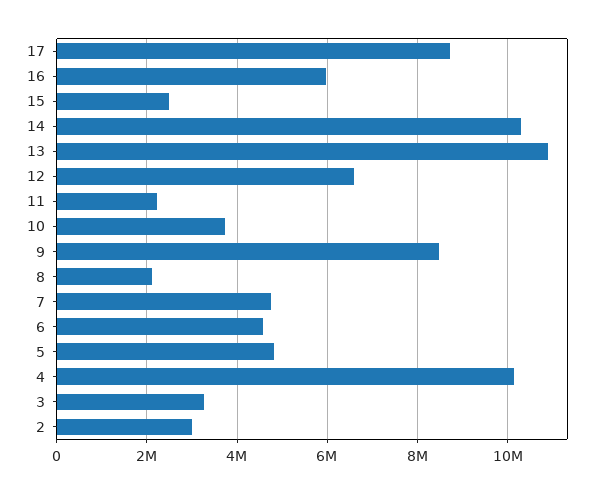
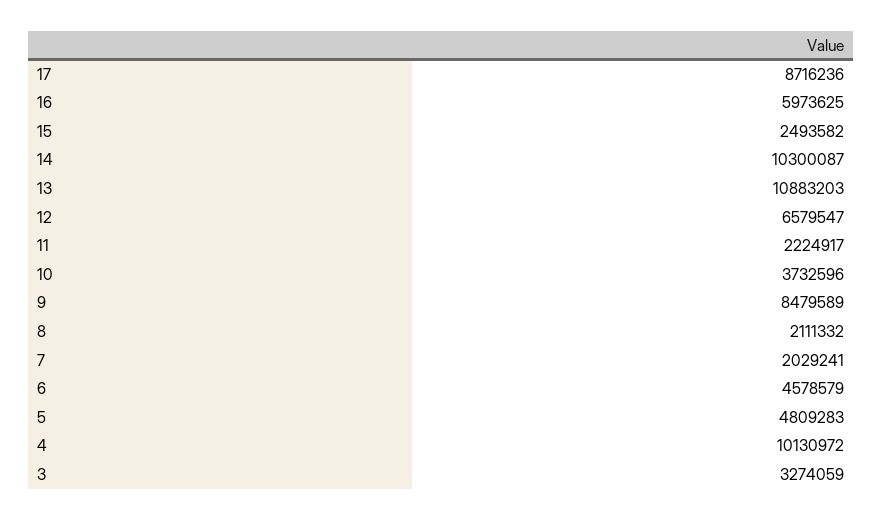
  {
    "17": 8716236,
    "16": 5973625,
    "15": 2493582,
    "14": 10300087,
    "13": 10883203,
    "12": 6579547,
    "11": 2224917,
    "10": 3732596,
    "9": 8479589,
    "8": 2111332,
-   "7": 4800000,
+   "7": 2029241,
    "6": 4578579,
    "5": 4809283,
    "4": 10130972,
-   "3": 3274059,
+   "3": 3274059
-   "2": 3000000
  }

